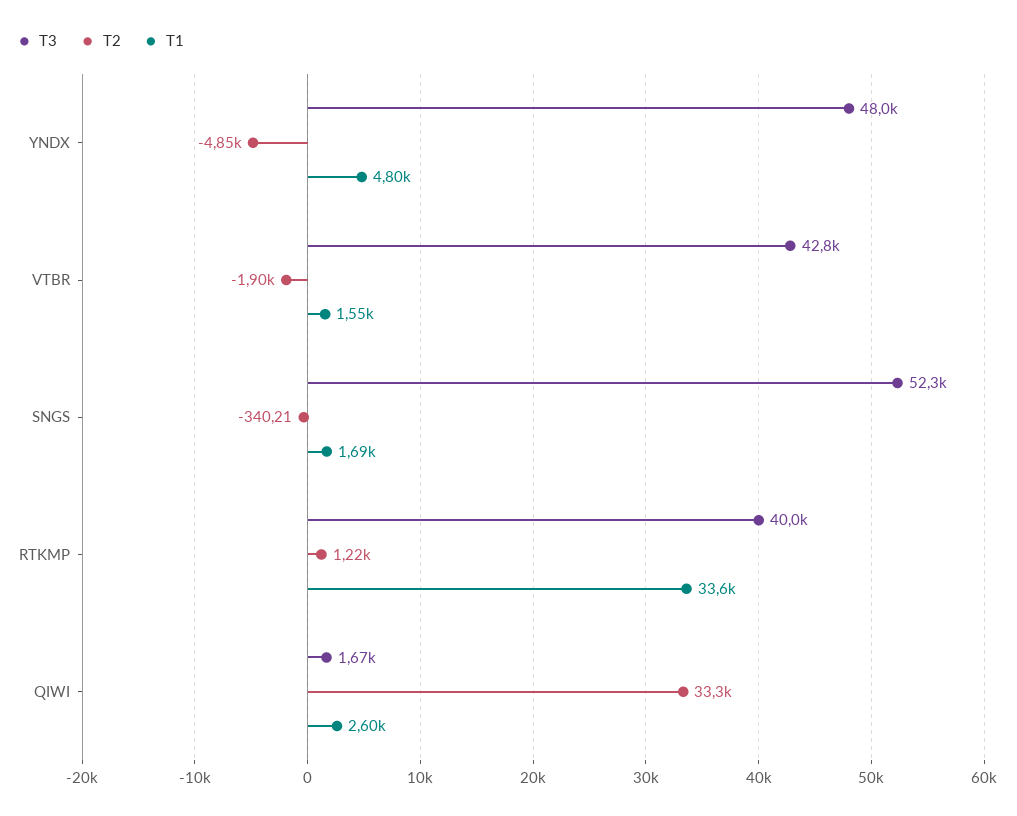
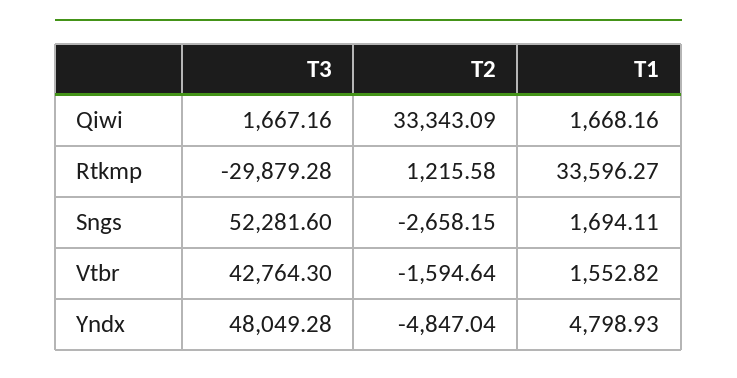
  {
    "T3": {
      "YNDX": 48049.28,
      "VTBR": 42764.3,
      "SNGS": 52281.6,
-     "RTKMP": 40000,
+     "RTKMP": -29879.28,
      "QIWI": 1667.16
    },
    "T2": {
      "YNDX": -4847.04,
-     "VTBR": -1900,
+     "VTBR": -1594.64,
-     "SNGS": -340.21,
+     "SNGS": -2658.15,
      "RTKMP": 1215.58,
      "QIWI": 33343.09
    },
    "T1": {
      "YNDX": 4798.93,
      "VTBR": 1552.82,
      "SNGS": 1694.11,
      "RTKMP": 33596.27,
-     "QIWI": 2600
+     "QIWI": 1668.16
    }
  }

